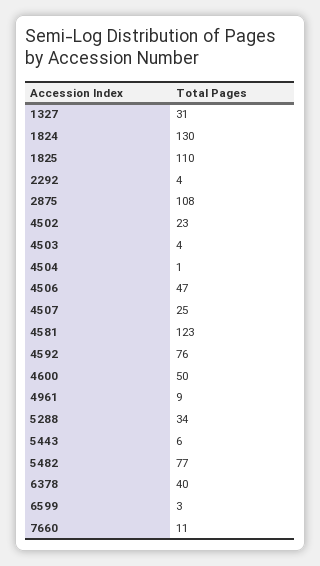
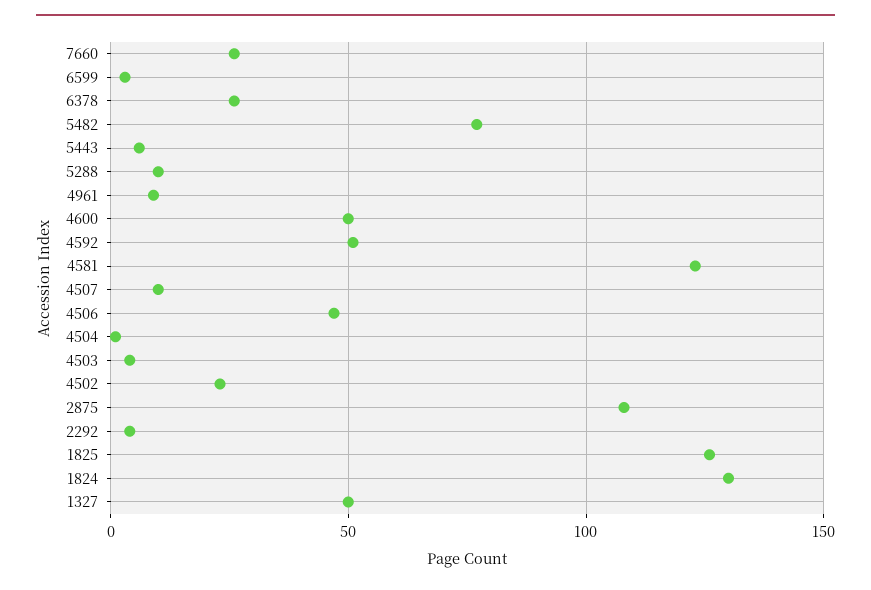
  {
-   "1327": 31,
+   "1327": 50,
    "1824": 130,
-   "1825": 110,
+   "1825": 125,
    "2292": 4,
    "2875": 108,
    "4502": 23,
    "4503": 4,
    "4504": 1,
    "4506": 47,
-   "4507": 25,
+   "4507": 10,
    "4581": 123,
-   "4592": 76,
+   "4592": 50,
    "4600": 50,
    "4961": 9,
-   "5288": 34,
+   "5288": 10,
    "5443": 6,
    "5482": 77,
-   "6378": 40,
+   "6378": 25,
    "6599": 3,
-   "7660": 11
+   "7660": 25
  }

